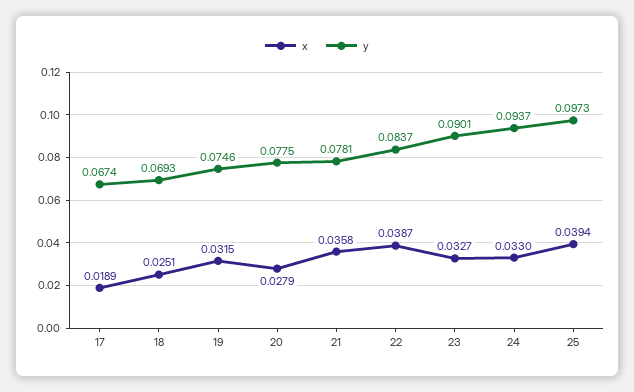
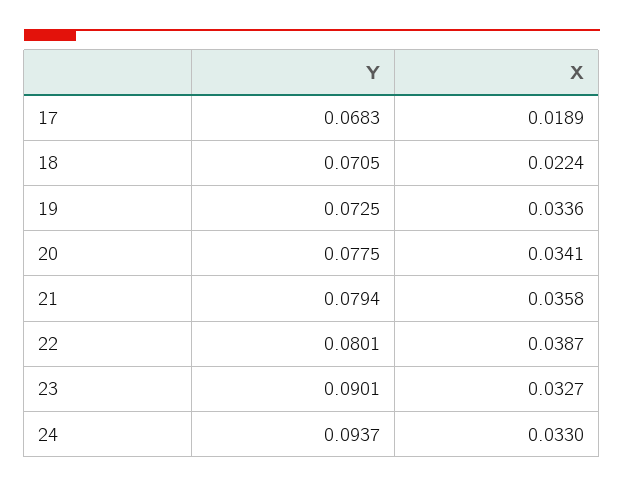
  {
    "x": {
      "17": 0.0189,
-     "18": 0.0251,
+     "18": 0.0224,
-     "19": 0.0315,
+     "19": 0.0336,
-     "20": 0.0279,
+     "20": 0.0341,
      "21": 0.0358,
      "22": 0.0387,
      "23": 0.0327,
-     "24": 0.033,
+     "24": 0.033
-     "25": 0.0394
    },
    "y": {
-     "17": 0.0674,
+     "17": 0.0683,
-     "18": 0.0693,
+     "18": 0.0705,
-     "19": 0.0746,
+     "19": 0.0725,
      "20": 0.0775,
-     "21": 0.0781,
+     "21": 0.0794,
-     "22": 0.0837,
+     "22": 0.0801,
      "23": 0.0901,
-     "24": 0.0937,
+     "24": 0.0937
-     "25": 0.0973
    }
  }

